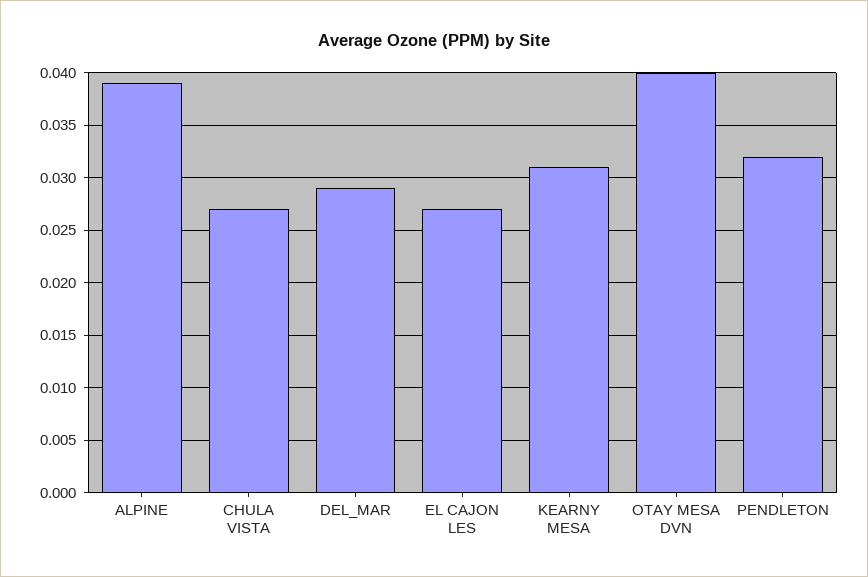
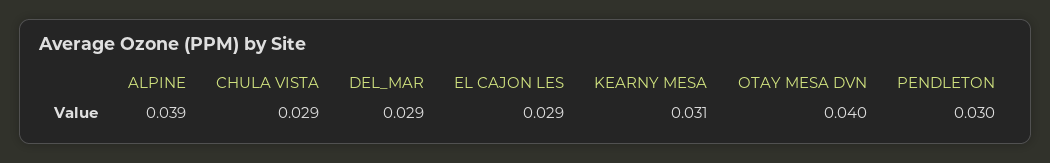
  {
    "ALPINE": 0.039,
-   "CHULA VISTA": 0.027,
+   "CHULA VISTA": 0.029,
    "DEL_MAR": 0.029,
-   "EL CAJON LES": 0.027,
+   "EL CAJON LES": 0.029,
    "KEARNY MESA": 0.031,
    "OTAY MESA DVN": 0.04,
-   "PENDLETON": 0.032
+   "PENDLETON": 0.03
  }

